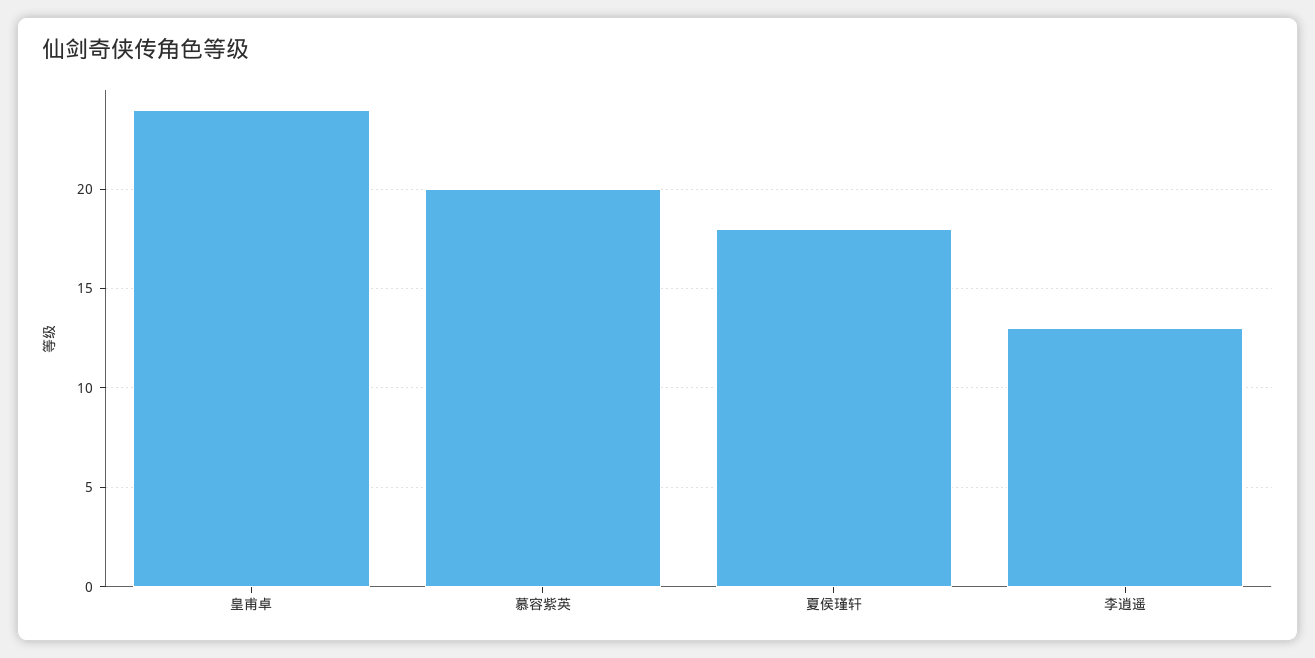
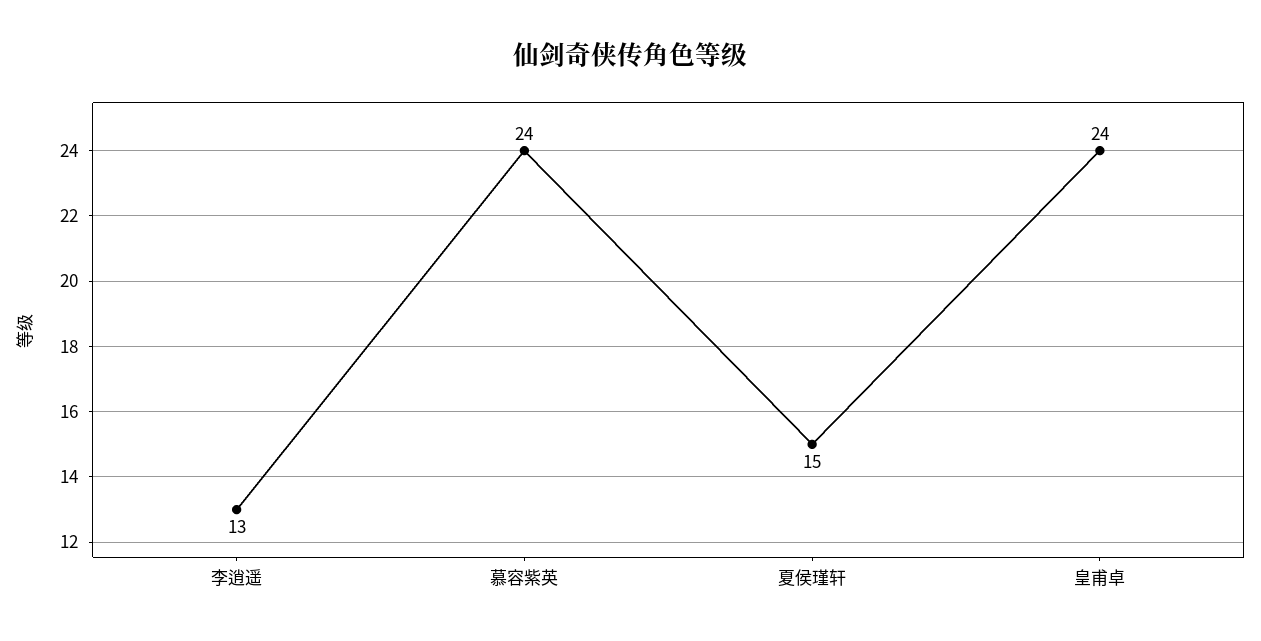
  {
    "皇甫卓": 24,
-   "慕容紫英": 20,
+   "慕容紫英": 24,
-   "夏侯瑾轩": 18,
+   "夏侯瑾轩": 15,
    "李逍遥": 13
  }

